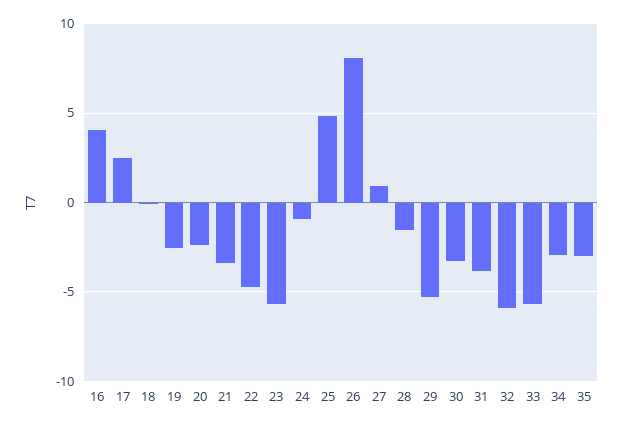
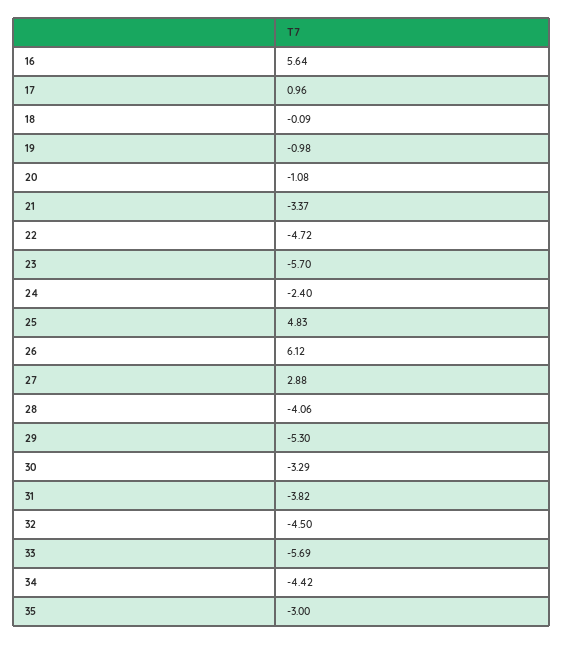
  {
-   "16": 4,
+   "16": 5.64,
-   "17": 2.5,
+   "17": 0.96,
    "18": -0.09,
-   "19": -2.5,
+   "19": -0.98,
-   "20": -2.5,
+   "20": -1.08,
    "21": -3.37,
    "22": -4.72,
    "23": -5.7,
-   "24": -1,
+   "24": -2.4,
    "25": 4.83,
-   "26": 8,
+   "26": 6.12,
-   "27": 1,
+   "27": 2.88,
-   "28": -1.5,
+   "28": -4.06,
    "29": -5.3,
    "30": -3.29,
    "31": -3.82,
-   "32": -6,
+   "32": -4.5,
    "33": -5.69,
-   "34": -3,
+   "34": -4.42,
    "35": -3
  }

